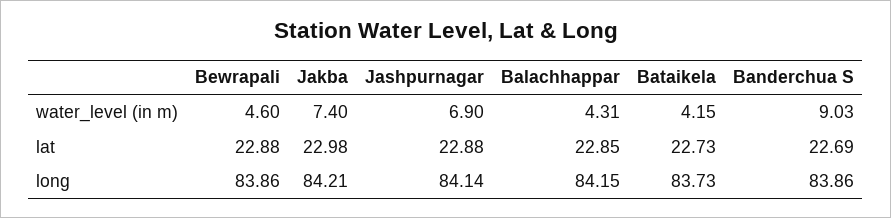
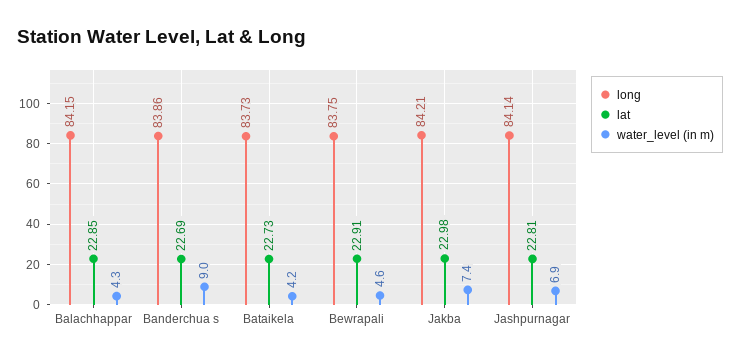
  {
    "water_level (in m)": {
      "Bewrapali": 4.6,
      "Jakba": 7.4,
      "Jashpurnagar": 6.9,
      "Balachhappar": 4.31,
      "Bataikela": 4.15,
      "Banderchua S": 9.03
    },
    "lat": {
-     "Bewrapali": 22.88,
+     "Bewrapali": 22.91,
      "Jakba": 22.98,
-     "Jashpurnagar": 22.88,
+     "Jashpurnagar": 22.81,
      "Balachhappar": 22.85,
      "Bataikela": 22.73,
      "Banderchua S": 22.69
    },
    "long": {
-     "Bewrapali": 83.86,
+     "Bewrapali": 83.75,
      "Jakba": 84.21,
      "Jashpurnagar": 84.14,
      "Balachhappar": 84.15,
      "Bataikela": 83.73,
      "Banderchua S": 83.86
    }
  }

